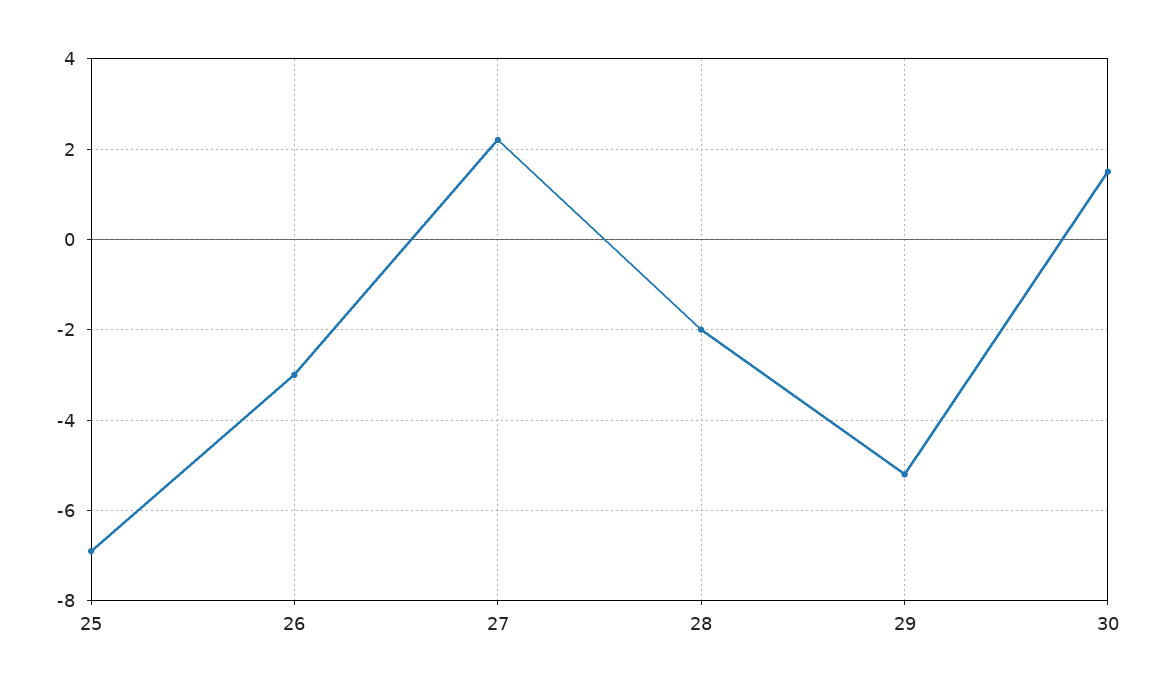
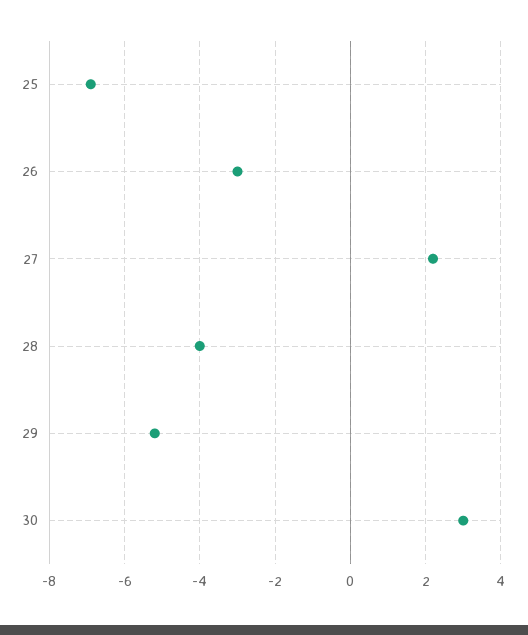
  {
    "25": -7,
    "26": -3,
    "27": 2,
-   "28": -2,
+   "28": -4,
    "29": -5,
-   "30": 1.5
+   "30": 3
  }

